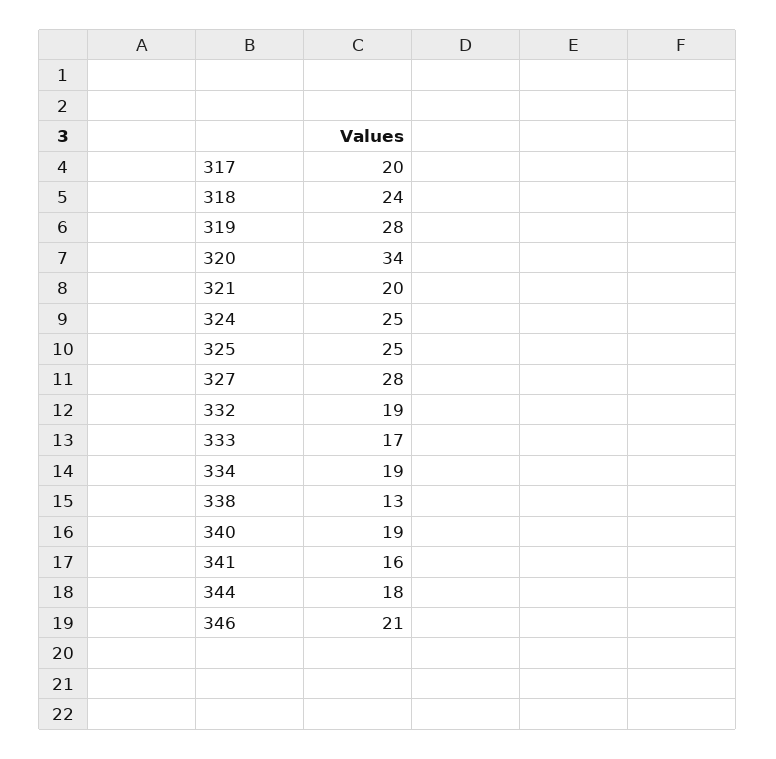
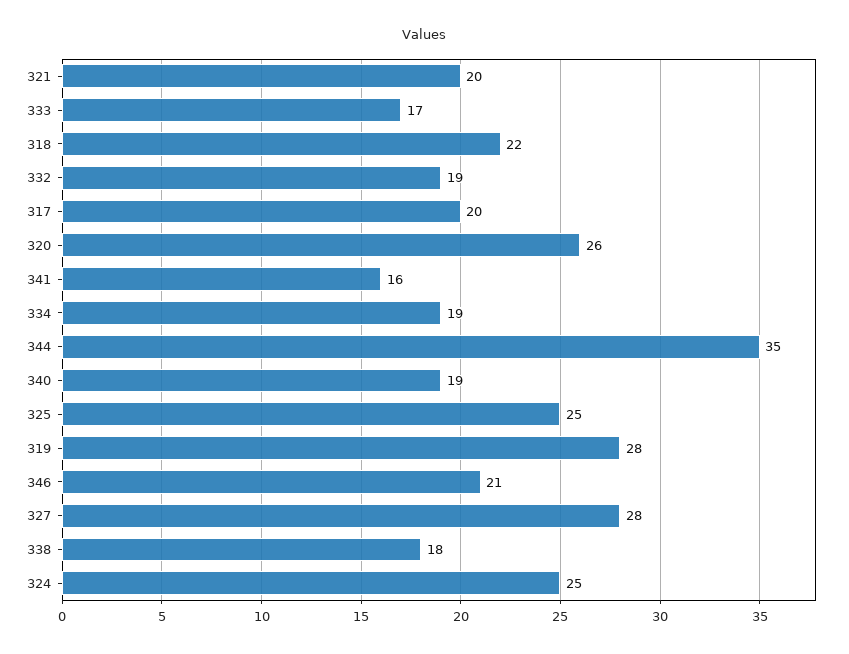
  {
    "317": 20,
-   "318": 24,
+   "318": 22,
    "319": 28,
-   "320": 34,
+   "320": 26,
    "321": 20,
    "324": 25,
    "325": 25,
    "327": 28,
    "332": 19,
    "333": 17,
    "334": 19,
-   "338": 13,
+   "338": 18,
    "340": 19,
    "341": 16,
-   "344": 18,
+   "344": 35,
    "346": 21
  }

